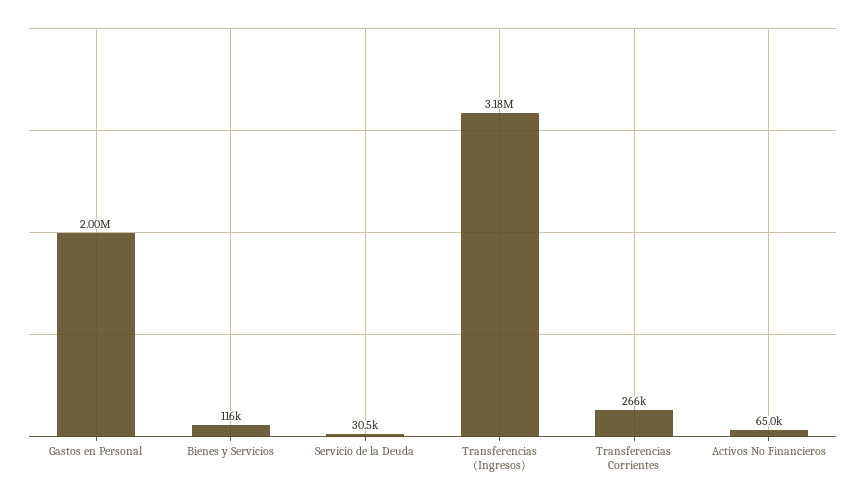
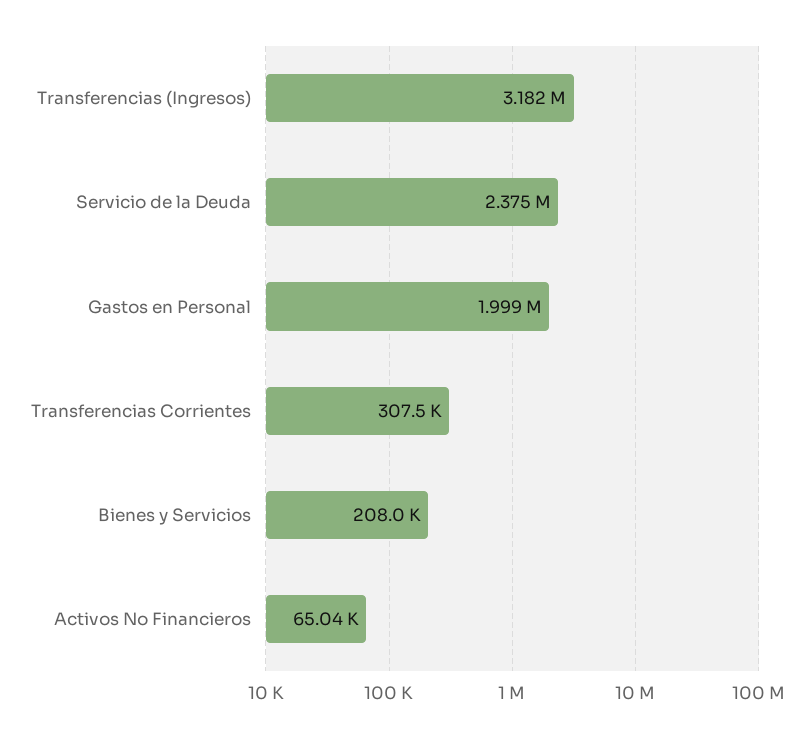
  {
    "Gastos en Personal": 1999000,
-   "Bienes y Servicios": 116000,
+   "Bienes y Servicios": 208000,
-   "Servicio de la Deuda": 30500,
+   "Servicio de la Deuda": 2375000,
    "Transferencias (Ingresos)": 3182000,
-   "Transferencias Corrientes": 266000,
+   "Transferencias Corrientes": 307500,
    "Activos No Financieros": 65040
  }

